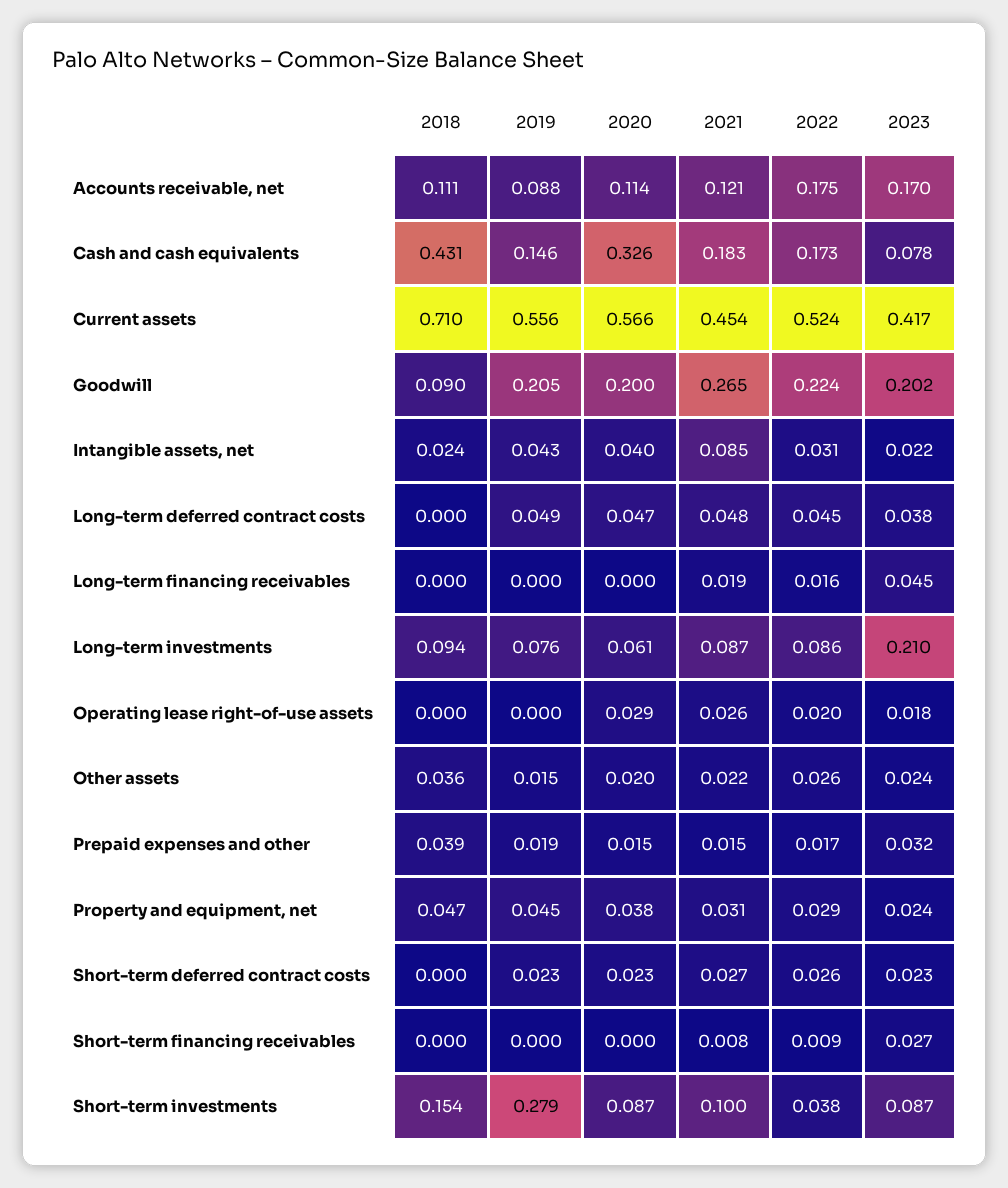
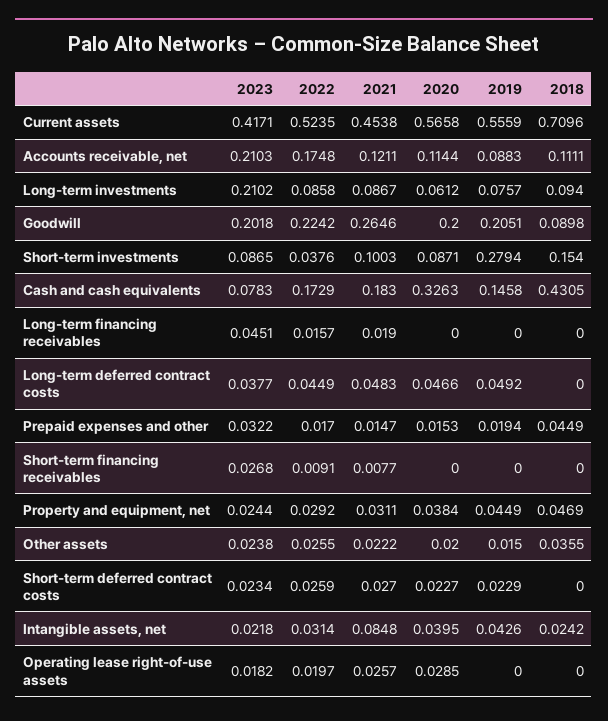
  {
    "2018": {
      "Accounts receivable, net": 0.1111,
      "Cash and cash equivalents": 0.4305,
      "Current assets": 0.7096,
      "Goodwill": 0.0898,
      "Intangible assets, net": 0.0242,
      "Long-term deferred contract costs": 0,
      "Long-term financing receivables": 0,
      "Long-term investments": 0.094,
      "Operating lease right-of-use assets": 0,
      "Other assets": 0.0355,
-     "Prepaid expenses and other": 0.039,
+     "Prepaid expenses and other": 0.0449,
      "Property and equipment, net": 0.0469,
      "Short-term deferred contract costs": 0,
      "Short-term financing receivables": 0,
      "Short-term investments": 0.154
    },
    "2019": {
      "Accounts receivable, net": 0.0883,
      "Cash and cash equivalents": 0.1458,
      "Current assets": 0.5559,
      "Goodwill": 0.2051,
      "Intangible assets, net": 0.0426,
      "Long-term deferred contract costs": 0.0492,
      "Long-term financing receivables": 0,
      "Long-term investments": 0.0757,
      "Operating lease right-of-use assets": 0,
      "Other assets": 0.015,
      "Prepaid expenses and other": 0.0194,
      "Property and equipment, net": 0.0449,
      "Short-term deferred contract costs": 0.0229,
      "Short-term financing receivables": 0,
      "Short-term investments": 0.2794
    },
    "2020": {
      "Accounts receivable, net": 0.1144,
      "Cash and cash equivalents": 0.3263,
      "Current assets": 0.5658,
      "Goodwill": 0.2,
      "Intangible assets, net": 0.0395,
      "Long-term deferred contract costs": 0.0466,
      "Long-term financing receivables": 0,
      "Long-term investments": 0.0612,
      "Operating lease right-of-use assets": 0.0285,
      "Other assets": 0.02,
      "Prepaid expenses and other": 0.0153,
      "Property and equipment, net": 0.0384,
      "Short-term deferred contract costs": 0.0227,
      "Short-term financing receivables": 0,
      "Short-term investments": 0.0871
    },
    "2021": {
      "Accounts receivable, net": 0.1211,
      "Cash and cash equivalents": 0.183,
      "Current assets": 0.4538,
      "Goodwill": 0.2646,
      "Intangible assets, net": 0.0848,
      "Long-term deferred contract costs": 0.0483,
      "Long-term financing receivables": 0.019,
      "Long-term investments": 0.0867,
      "Operating lease right-of-use assets": 0.0257,
      "Other assets": 0.0222,
      "Prepaid expenses and other": 0.0147,
      "Property and equipment, net": 0.0311,
      "Short-term deferred contract costs": 0.027,
      "Short-term financing receivables": 0.0077,
      "Short-term investments": 0.1003
    },
    "2022": {
      "Accounts receivable, net": 0.1748,
      "Cash and cash equivalents": 0.1729,
      "Current assets": 0.5235,
      "Goodwill": 0.2242,
      "Intangible assets, net": 0.0314,
      "Long-term deferred contract costs": 0.0449,
      "Long-term financing receivables": 0.0157,
      "Long-term investments": 0.0858,
      "Operating lease right-of-use assets": 0.0197,
      "Other assets": 0.0255,
      "Prepaid expenses and other": 0.017,
      "Property and equipment, net": 0.0292,
      "Short-term deferred contract costs": 0.0259,
      "Short-term financing receivables": 0.0091,
      "Short-term investments": 0.0376
    },
    "2023": {
-     "Accounts receivable, net": 0.17,
+     "Accounts receivable, net": 0.2103,
      "Cash and cash equivalents": 0.0783,
      "Current assets": 0.4171,
      "Goodwill": 0.2018,
      "Intangible assets, net": 0.0218,
      "Long-term deferred contract costs": 0.0377,
      "Long-term financing receivables": 0.0451,
      "Long-term investments": 0.2102,
      "Operating lease right-of-use assets": 0.0182,
      "Other assets": 0.0238,
      "Prepaid expenses and other": 0.0322,
      "Property and equipment, net": 0.0244,
      "Short-term deferred contract costs": 0.0234,
      "Short-term financing receivables": 0.0268,
      "Short-term investments": 0.0865
    }
  }

